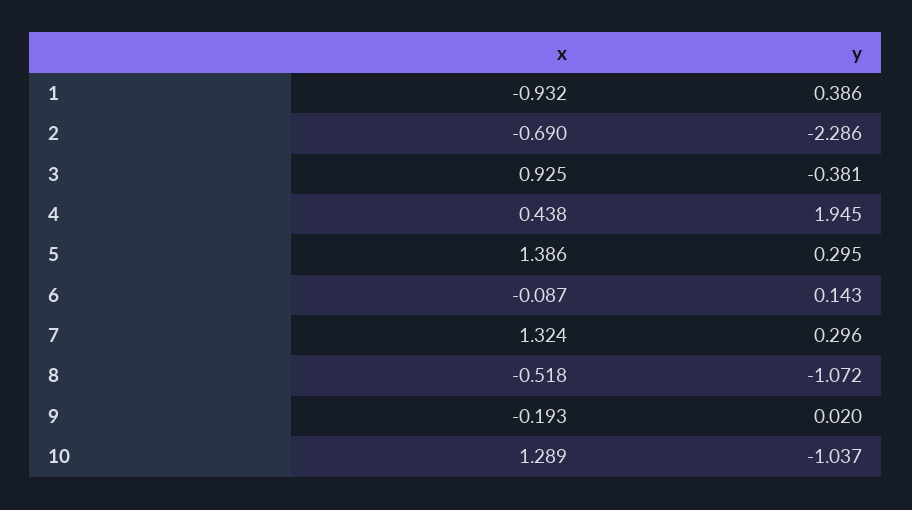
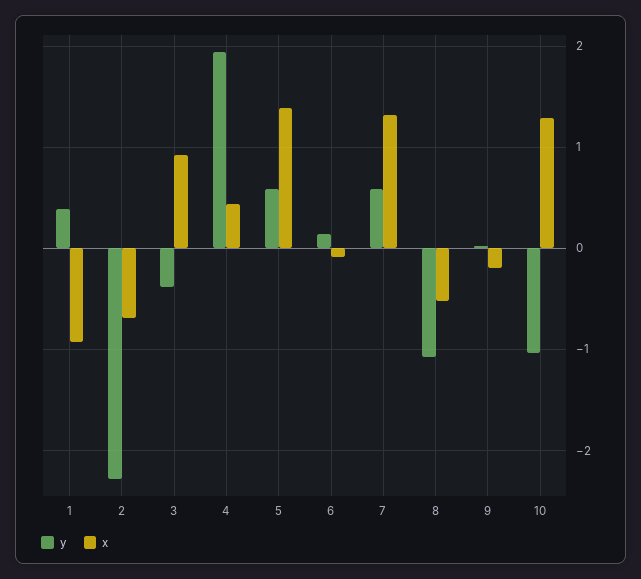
  {
    "x": {
      "1": -0.932,
      "2": -0.69,
      "3": 0.925,
      "4": 0.438,
      "5": 1.386,
      "6": -0.087,
      "7": 1.324,
      "8": -0.518,
      "9": -0.193,
      "10": 1.289
    },
    "y": {
      "1": 0.386,
      "2": -2.286,
      "3": -0.381,
      "4": 1.945,
-     "5": 0.295,
+     "5": 0.6,
      "6": 0.143,
-     "7": 0.296,
+     "7": 0.6,
      "8": -1.072,
      "9": 0.02,
      "10": -1.037
    }
  }

